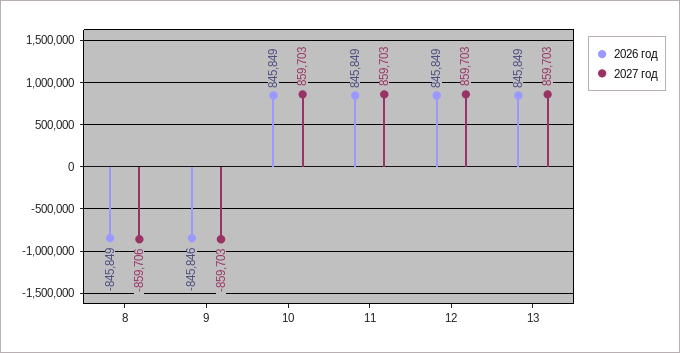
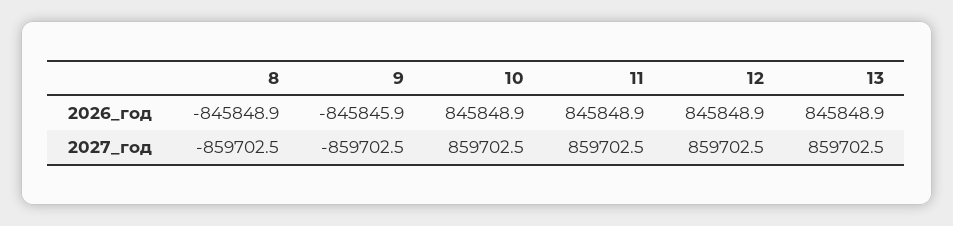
  {
    "2026 год": {
      "8": -845848.9,
      "9": -845845.9,
      "10": 845848.9,
      "11": 845848.9,
      "12": 845848.9,
      "13": 845848.9
    },
    "2027 год": {
-     "8": -859706,
+     "8": -859702.5,
      "9": -859702.5,
      "10": 859702.5,
      "11": 859702.5,
      "12": 859702.5,
      "13": 859702.5
    }
  }

